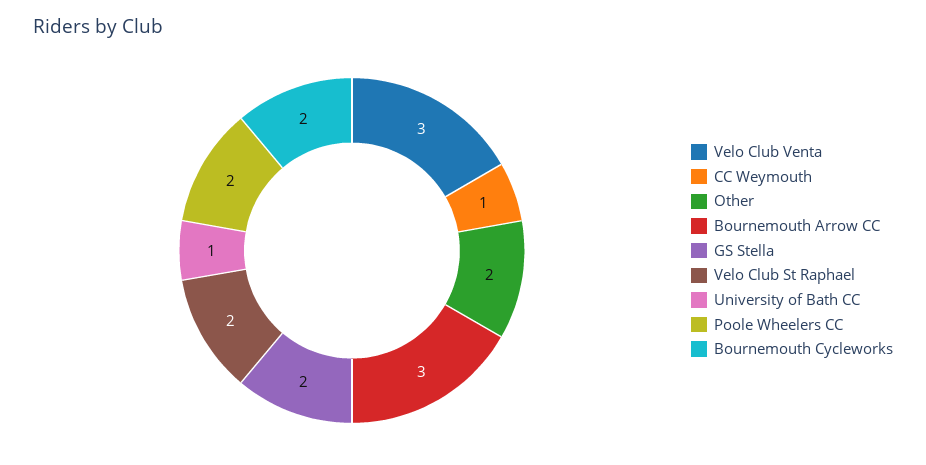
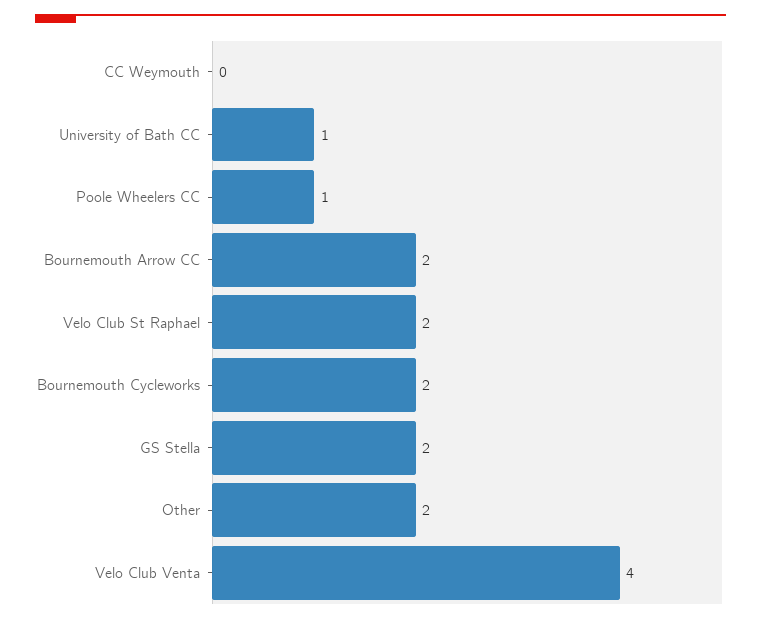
  {
-   "Velo Club Venta": 3,
+   "Velo Club Venta": 4,
-   "CC Weymouth": 1,
+   "CC Weymouth": 0,
    "Other": 2,
-   "Bournemouth Arrow CC": 3,
+   "Bournemouth Arrow CC": 2,
    "GS Stella": 2,
    "Velo Club St Raphael": 2,
    "University of Bath CC": 1,
-   "Poole Wheelers CC": 2,
+   "Poole Wheelers CC": 1,
    "Bournemouth Cycleworks": 2
  }

